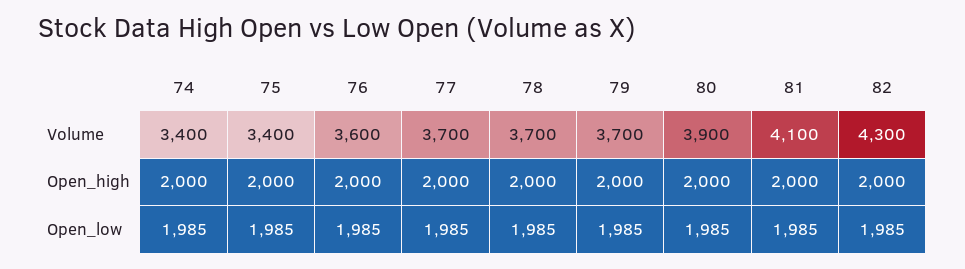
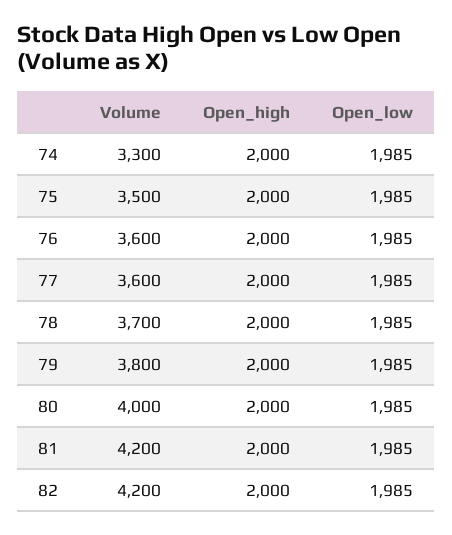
  {
    "74": {
-     "Volume": 3400,
+     "Volume": 3300,
      "Open_high": 2000,
      "Open_low": 1985
    },
    "75": {
-     "Volume": 3400,
+     "Volume": 3500,
      "Open_high": 2000,
      "Open_low": 1985
    },
    "76": {
      "Volume": 3600,
      "Open_high": 2000,
      "Open_low": 1985
    },
    "77": {
-     "Volume": 3700,
+     "Volume": 3600,
      "Open_high": 2000,
      "Open_low": 1985
    },
    "78": {
      "Volume": 3700,
      "Open_high": 2000,
      "Open_low": 1985
    },
    "79": {
-     "Volume": 3700,
+     "Volume": 3800,
      "Open_high": 2000,
      "Open_low": 1985
    },
    "80": {
-     "Volume": 3900,
+     "Volume": 4000,
      "Open_high": 2000,
      "Open_low": 1985
    },
    "81": {
-     "Volume": 4100,
+     "Volume": 4200,
      "Open_high": 2000,
      "Open_low": 1985
    },
    "82": {
-     "Volume": 4300,
+     "Volume": 4200,
      "Open_high": 2000,
      "Open_low": 1985
    }
  }

